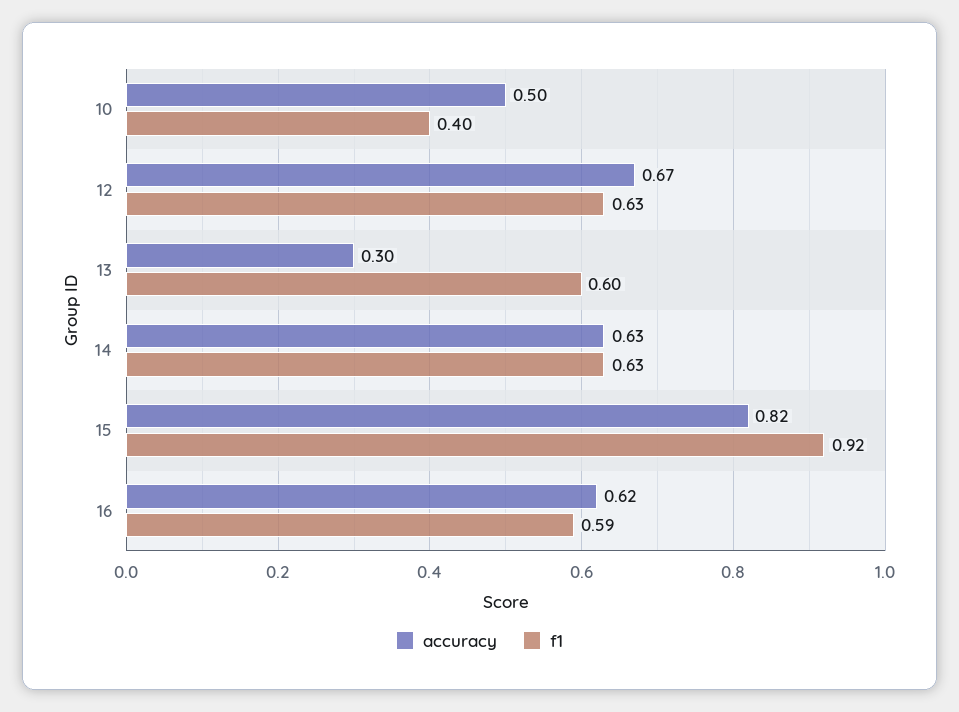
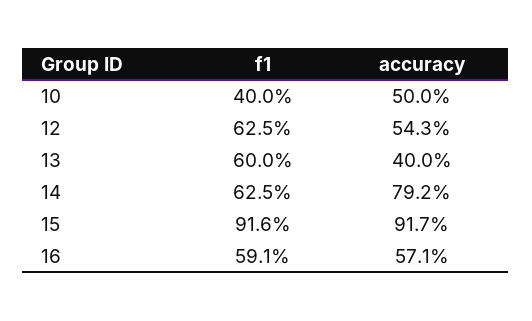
  {
    "accuracy": {
      "10": 0.5,
-     "12": 0.67,
+     "12": 0.543,
-     "13": 0.3,
+     "13": 0.4,
-     "14": 0.63,
+     "14": 0.792,
-     "15": 0.82,
+     "15": 0.917,
-     "16": 0.62
+     "16": 0.571
    },
    "f1": {
      "10": 0.4,
      "12": 0.625,
      "13": 0.6,
      "14": 0.625,
      "15": 0.916,
      "16": 0.591
    }
  }

